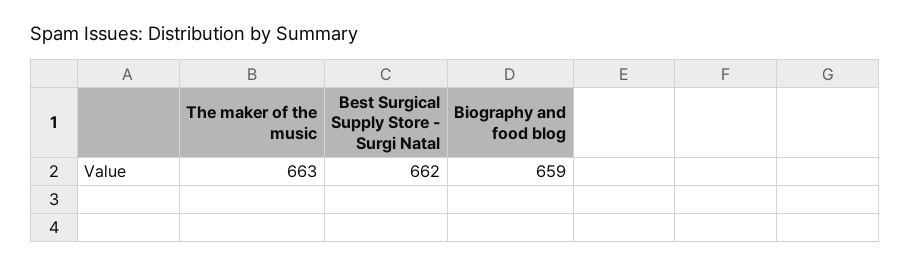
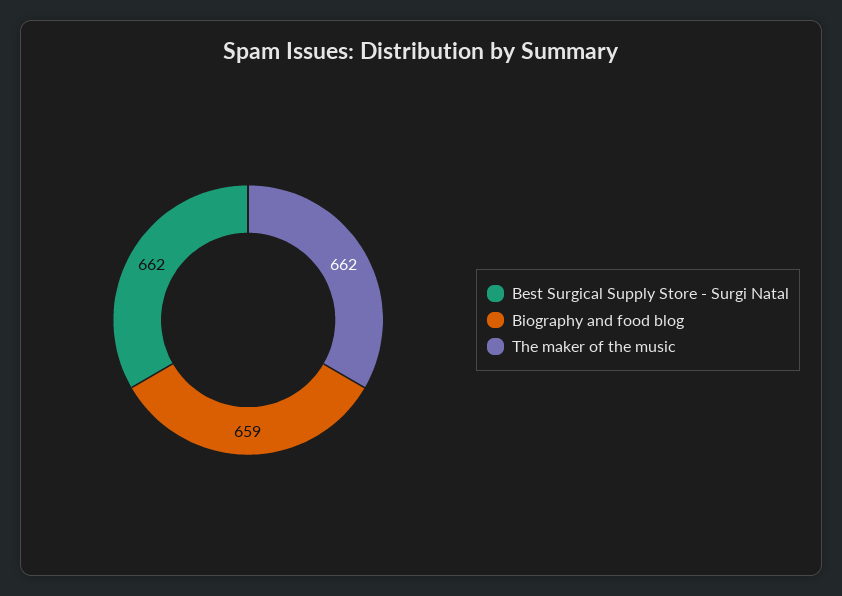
  {
-   "The maker of the music": 663,
+   "The maker of the music": 662,
    "Best Surgical Supply Store - Surgi Natal": 662,
    "Biography and food blog": 659
  }

